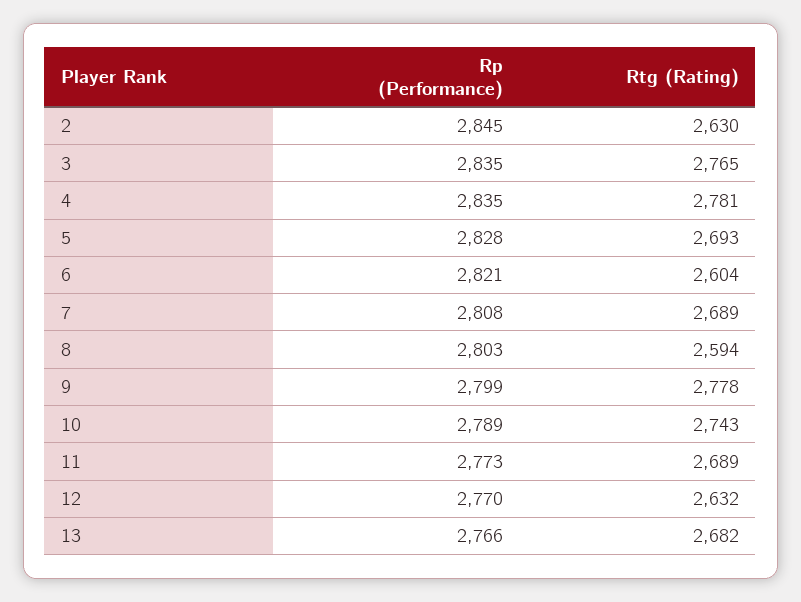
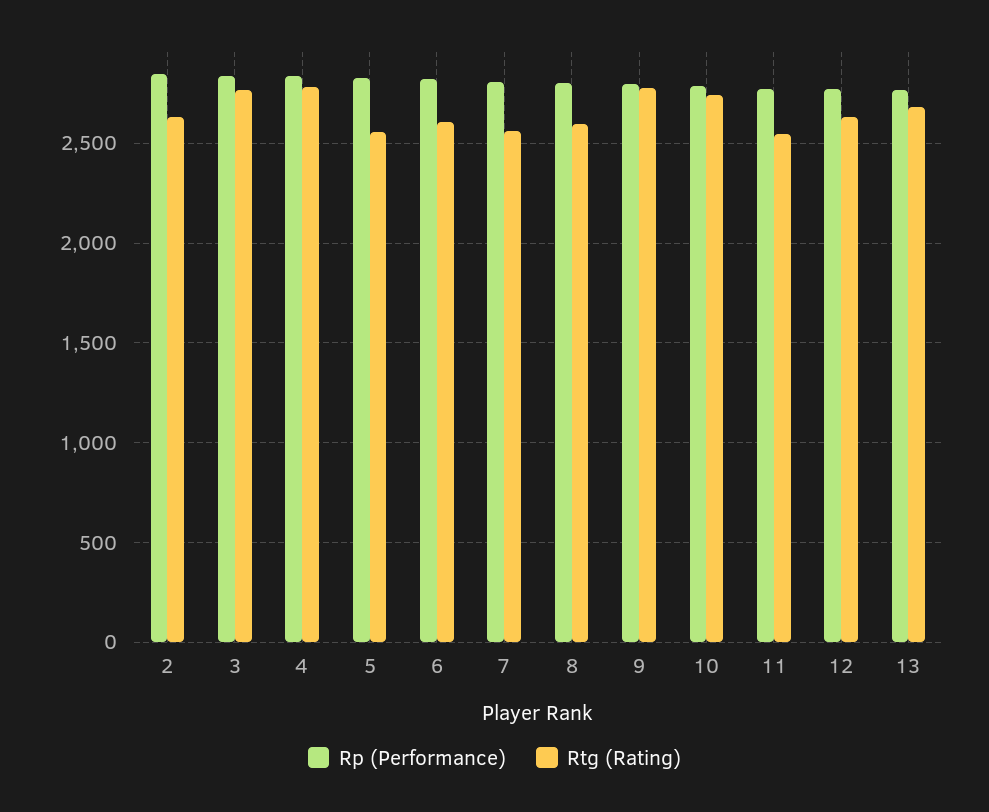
  {
    "Rp (Performance)": {
      "2": 2845,
      "3": 2835,
      "4": 2835,
      "5": 2828,
      "6": 2821,
      "7": 2808,
      "8": 2803,
      "9": 2799,
      "10": 2789,
      "11": 2773,
      "12": 2770,
      "13": 2766
    },
    "Rtg (Rating)": {
      "2": 2630,
      "3": 2765,
      "4": 2781,
-     "5": 2693,
+     "5": 2550,
      "6": 2604,
-     "7": 2689,
+     "7": 2550,
      "8": 2594,
      "9": 2778,
      "10": 2743,
-     "11": 2689,
+     "11": 2550,
      "12": 2632,
      "13": 2682
    }
  }

